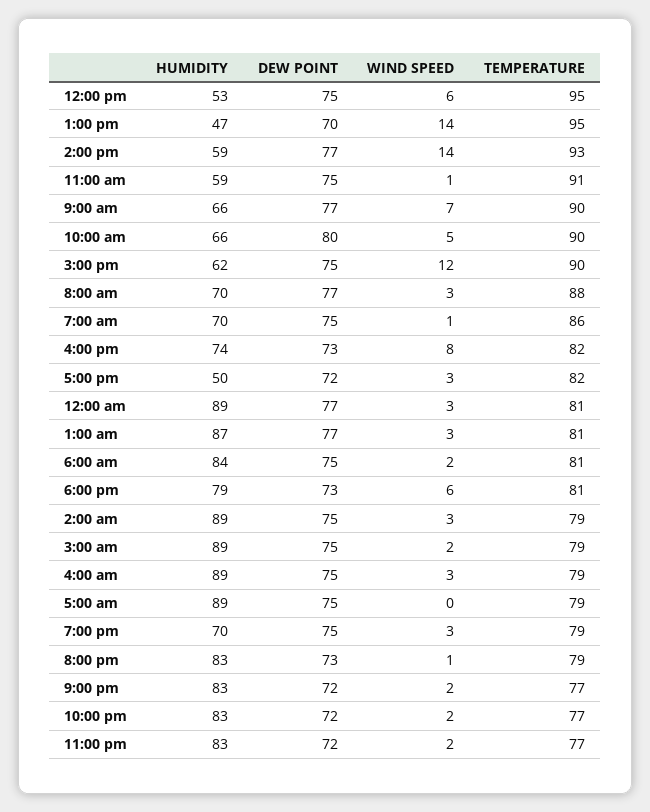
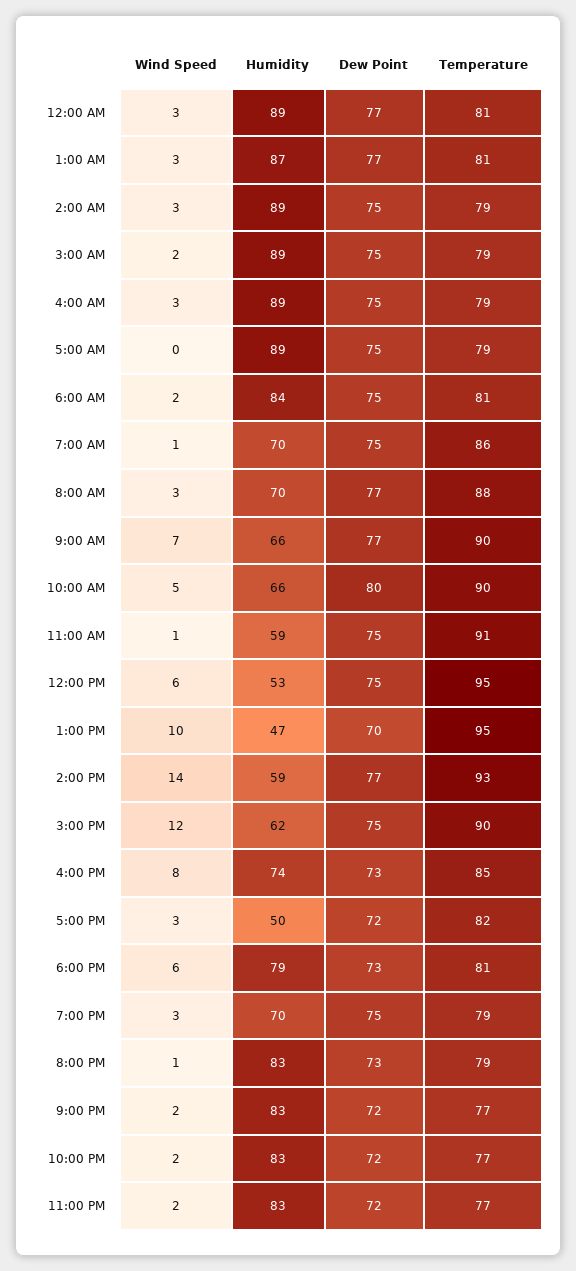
  {
    "HUMIDITY": {
      "12:00 pm": 53,
      "1:00 pm": 47,
      "2:00 pm": 59,
      "11:00 am": 59,
      "9:00 am": 66,
      "10:00 am": 66,
      "3:00 pm": 62,
      "8:00 am": 70,
      "7:00 am": 70,
      "4:00 pm": 74,
      "5:00 pm": 50,
      "12:00 am": 89,
      "1:00 am": 87,
      "6:00 am": 84,
      "6:00 pm": 79,
      "2:00 am": 89,
      "3:00 am": 89,
      "4:00 am": 89,
      "5:00 am": 89,
      "7:00 pm": 70,
      "8:00 pm": 83,
      "9:00 pm": 83,
      "10:00 pm": 83,
      "11:00 pm": 83
    },
    "DEW POINT": {
      "12:00 pm": 75,
      "1:00 pm": 70,
      "2:00 pm": 77,
      "11:00 am": 75,
      "9:00 am": 77,
      "10:00 am": 80,
      "3:00 pm": 75,
      "8:00 am": 77,
      "7:00 am": 75,
      "4:00 pm": 73,
      "5:00 pm": 72,
      "12:00 am": 77,
      "1:00 am": 77,
      "6:00 am": 75,
      "6:00 pm": 73,
      "2:00 am": 75,
      "3:00 am": 75,
      "4:00 am": 75,
      "5:00 am": 75,
      "7:00 pm": 75,
      "8:00 pm": 73,
      "9:00 pm": 72,
      "10:00 pm": 72,
      "11:00 pm": 72
    },
    "WIND SPEED": {
      "12:00 pm": 6,
-     "1:00 pm": 14,
+     "1:00 pm": 10,
      "2:00 pm": 14,
      "11:00 am": 1,
      "9:00 am": 7,
      "10:00 am": 5,
      "3:00 pm": 12,
      "8:00 am": 3,
      "7:00 am": 1,
      "4:00 pm": 8,
      "5:00 pm": 3,
      "12:00 am": 3,
      "1:00 am": 3,
      "6:00 am": 2,
      "6:00 pm": 6,
      "2:00 am": 3,
      "3:00 am": 2,
      "4:00 am": 3,
      "5:00 am": 0,
      "7:00 pm": 3,
      "8:00 pm": 1,
      "9:00 pm": 2,
      "10:00 pm": 2,
      "11:00 pm": 2
    },
    "TEMPERATURE": {
      "12:00 pm": 95,
      "1:00 pm": 95,
      "2:00 pm": 93,
      "11:00 am": 91,
      "9:00 am": 90,
      "10:00 am": 90,
      "3:00 pm": 90,
      "8:00 am": 88,
      "7:00 am": 86,
-     "4:00 pm": 82,
+     "4:00 pm": 85,
      "5:00 pm": 82,
      "12:00 am": 81,
      "1:00 am": 81,
      "6:00 am": 81,
      "6:00 pm": 81,
      "2:00 am": 79,
      "3:00 am": 79,
      "4:00 am": 79,
      "5:00 am": 79,
      "7:00 pm": 79,
      "8:00 pm": 79,
      "9:00 pm": 77,
      "10:00 pm": 77,
      "11:00 pm": 77
    }
  }

